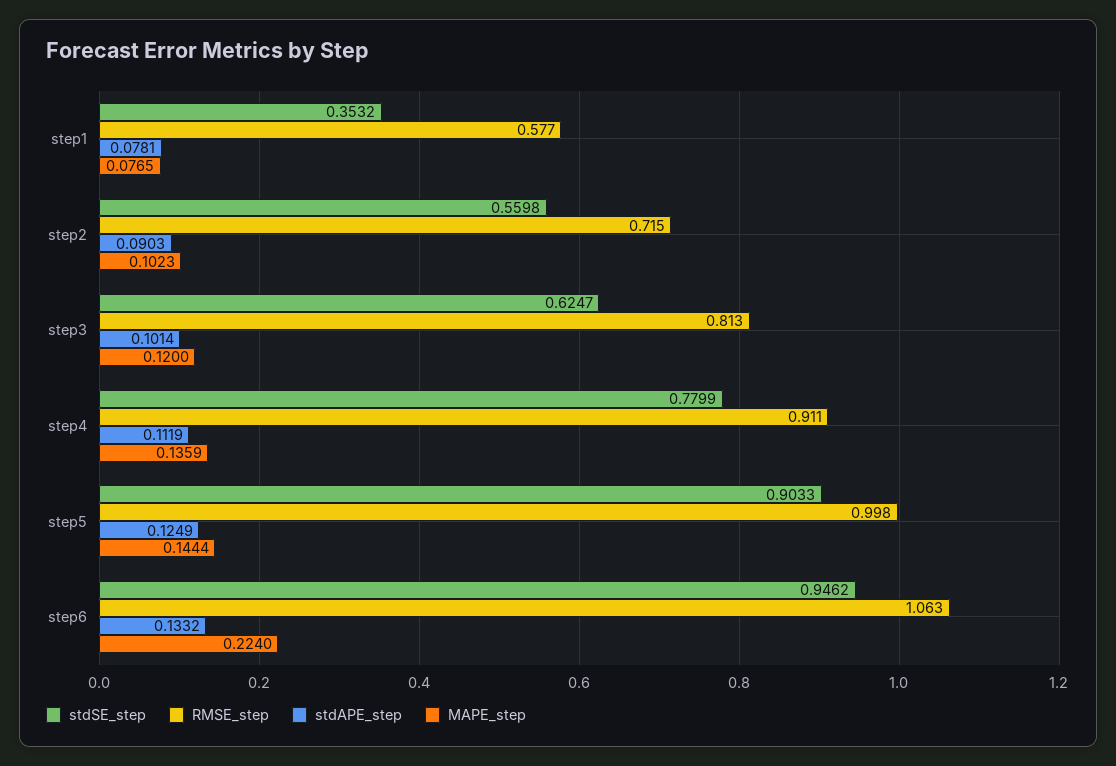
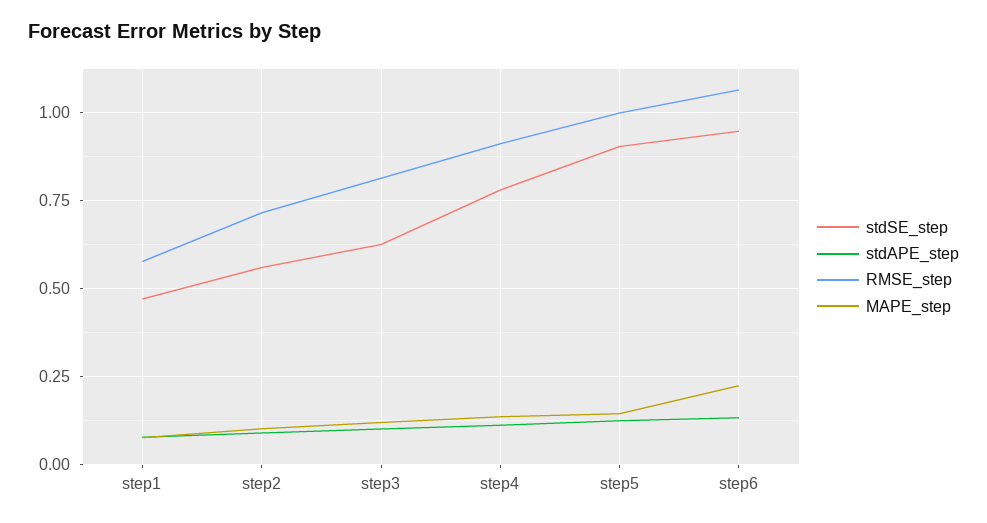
  {
    "stdSE_step": {
-     "step1": 0.3532,
+     "step1": 0.475,
      "step2": 0.5598,
      "step3": 0.6247,
      "step4": 0.7799,
      "step5": 0.9033,
      "step6": 0.9462
    },
    "RMSE_step": {
      "step1": 0.577,
      "step2": 0.715,
      "step3": 0.813,
      "step4": 0.911,
      "step5": 0.998,
      "step6": 1.063
    },
    "stdAPE_step": {
      "step1": 0.0781,
      "step2": 0.0903,
      "step3": 0.1014,
      "step4": 0.1119,
      "step5": 0.1249,
      "step6": 0.1332
    },
    "MAPE_step": {
      "step1": 0.0765,
      "step2": 0.1023,
      "step3": 0.12,
      "step4": 0.1359,
      "step5": 0.1444,
      "step6": 0.224
    }
  }

